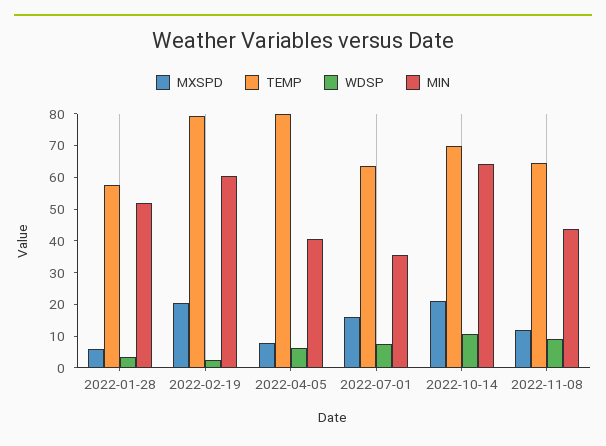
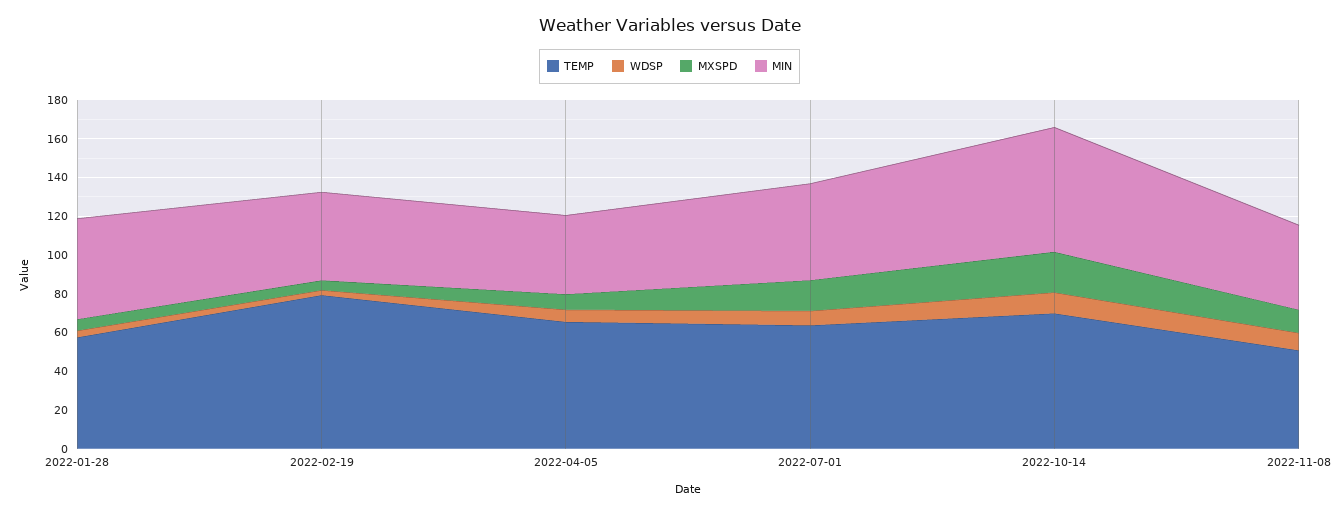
  {
    "MXSPD": {
      "2022-01-28": 5,
-     "2022-02-19": 20,
+     "2022-02-19": 5,
      "2022-04-05": 10,
      "2022-07-01": 15,
      "2022-10-14": 20,
      "2022-11-08": 10
    },
    "TEMP": {
      "2022-01-28": 60,
      "2022-02-19": 80,
-     "2022-04-05": 80,
+     "2022-04-05": 65,
      "2022-07-01": 65,
      "2022-10-14": 70,
-     "2022-11-08": 65
+     "2022-11-08": 50
    },
    "WDSP": {
      "2022-01-28": 5,
      "2022-02-19": 5,
      "2022-04-05": 5,
      "2022-07-01": 10,
      "2022-10-14": 10,
      "2022-11-08": 10
    },
    "MIN": {
      "2022-01-28": 50,
-     "2022-02-19": 60,
+     "2022-02-19": 45,
      "2022-04-05": 40,
-     "2022-07-01": 35,
+     "2022-07-01": 50,
      "2022-10-14": 65,
      "2022-11-08": 45
    }
  }

